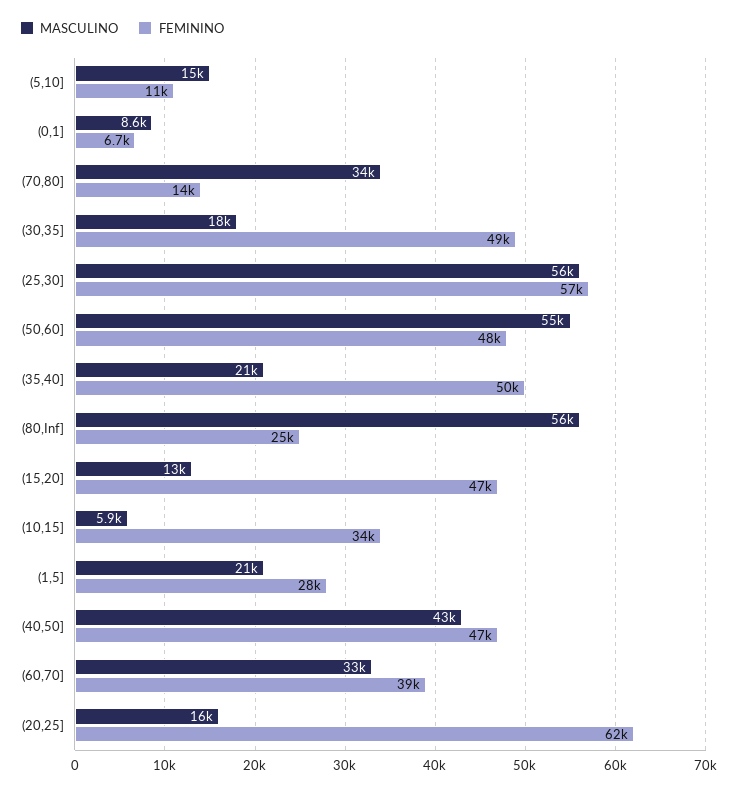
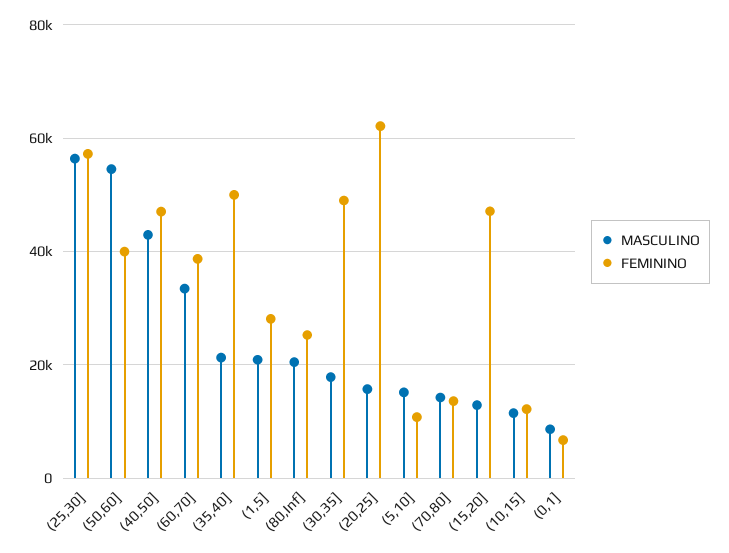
  {
    "MASCULINO": {
      "(5,10]": 15000,
      "(0,1]": 8600,
-     "(70,80]": 34000,
+     "(70,80]": 14000,
      "(30,35]": 18000,
      "(25,30]": 56000,
      "(50,60]": 55000,
      "(35,40]": 21000,
-     "(80,Inf]": 56000,
+     "(80,Inf]": 20000,
      "(15,20]": 13000,
-     "(10,15]": 5900,
+     "(10,15]": 12000,
      "(1,5]": 21000,
      "(40,50]": 43000,
      "(60,70]": 33000,
      "(20,25]": 16000
    },
    "FEMININO": {
      "(5,10]": 11000,
      "(0,1]": 6700,
      "(70,80]": 14000,
      "(30,35]": 49000,
      "(25,30]": 57000,
-     "(50,60]": 48000,
+     "(50,60]": 40000,
      "(35,40]": 50000,
      "(80,Inf]": 25000,
      "(15,20]": 47000,
-     "(10,15]": 34000,
+     "(10,15]": 12000,
      "(1,5]": 28000,
      "(40,50]": 47000,
      "(60,70]": 39000,
      "(20,25]": 62000
    }
  }

